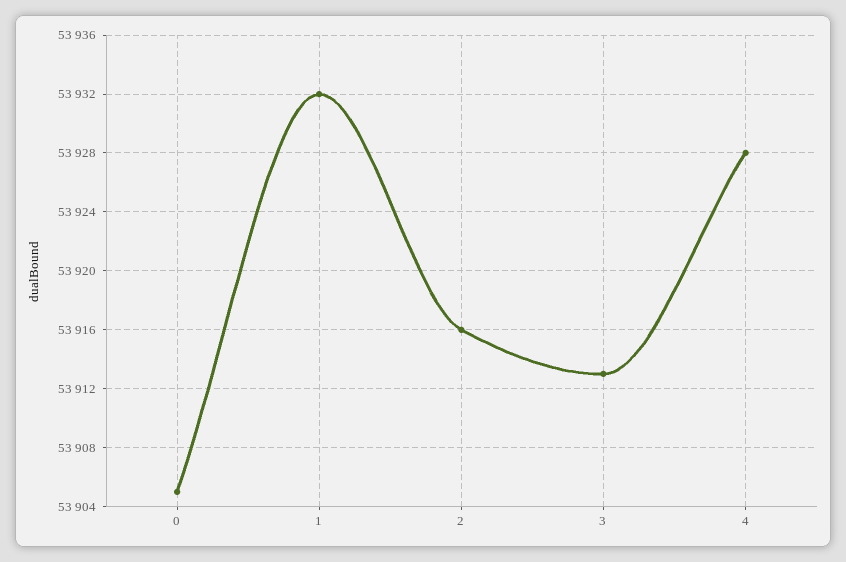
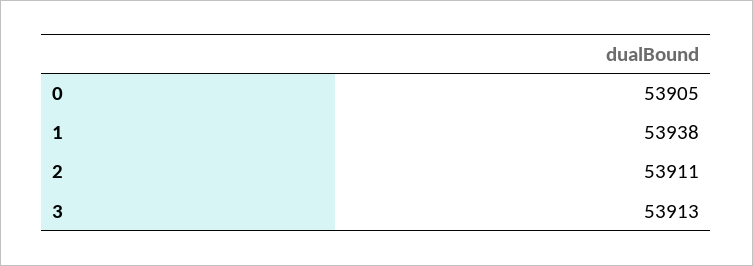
  {
    "0": 53905,
-   "1": 53932,
+   "1": 53938,
-   "2": 53916,
+   "2": 53911,
-   "3": 53913,
+   "3": 53913
-   "4": 53928
  }

